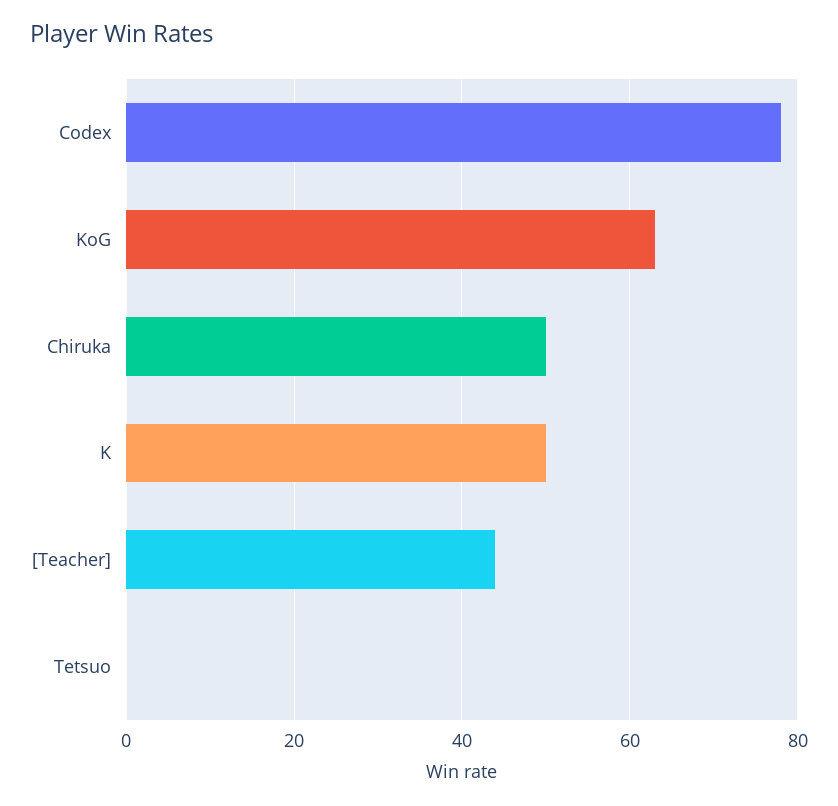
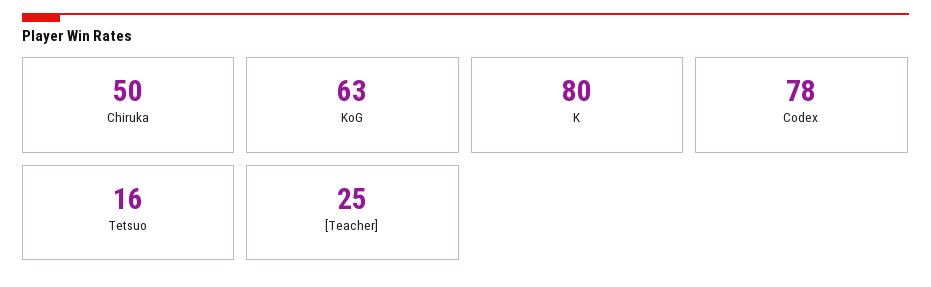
  {
    "Codex": 78,
    "KoG": 63,
    "Chiruka": 50,
-   "K": 50,
+   "K": 80,
-   "[Teacher]": 45,
+   "[Teacher]": 25,
-   "Tetsuo": 0
+   "Tetsuo": 16
  }

